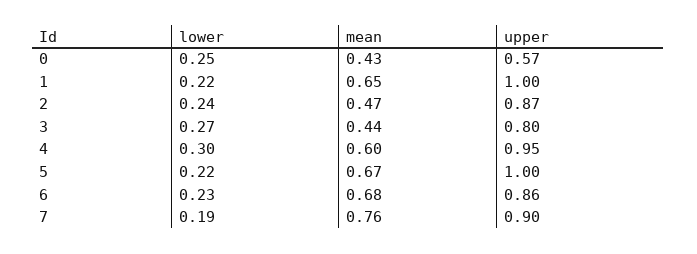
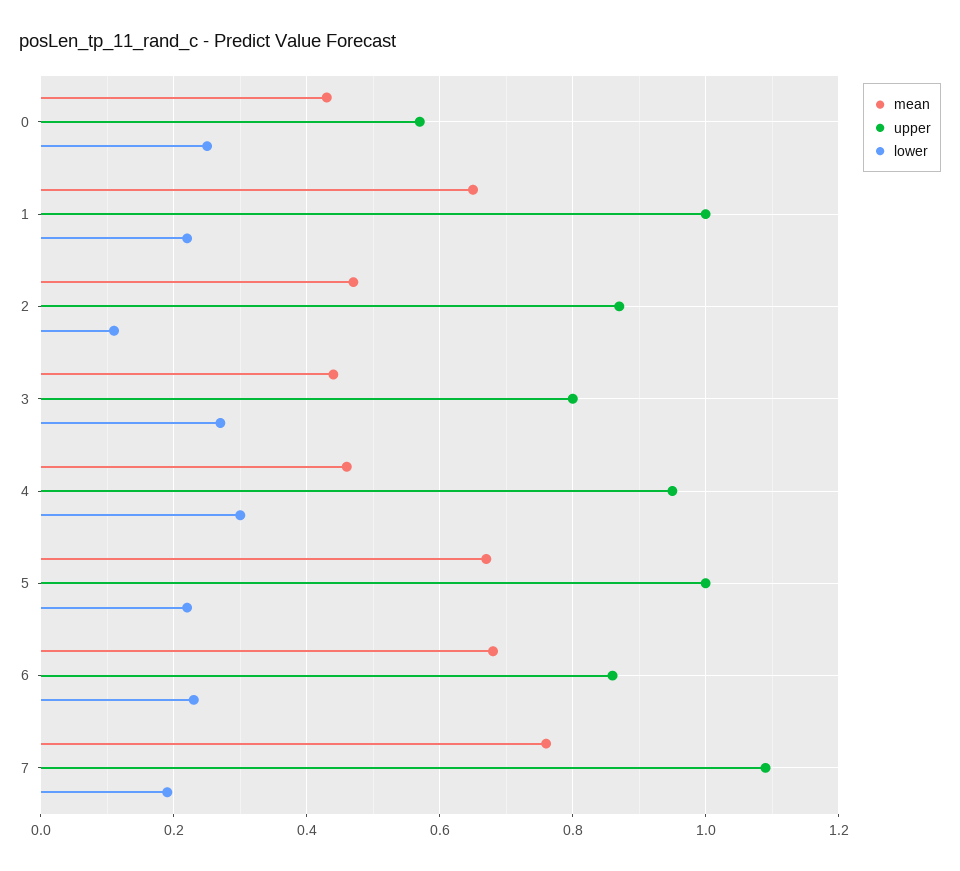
  {
    "lower": {
      "0": 0.25,
      "1": 0.22,
-     "2": 0.24,
+     "2": 0.1,
      "3": 0.27,
      "4": 0.3,
      "5": 0.22,
      "6": 0.23,
      "7": 0.19
    },
    "mean": {
      "0": 0.43,
      "1": 0.65,
      "2": 0.47,
      "3": 0.44,
-     "4": 0.6,
+     "4": 0.45,
      "5": 0.67,
      "6": 0.68,
      "7": 0.76
    },
    "upper": {
      "0": 0.57,
      "1": 1,
      "2": 0.87,
      "3": 0.8,
      "4": 0.95,
      "5": 1,
      "6": 0.86,
-     "7": 0.9
+     "7": 1.1
    }
  }

